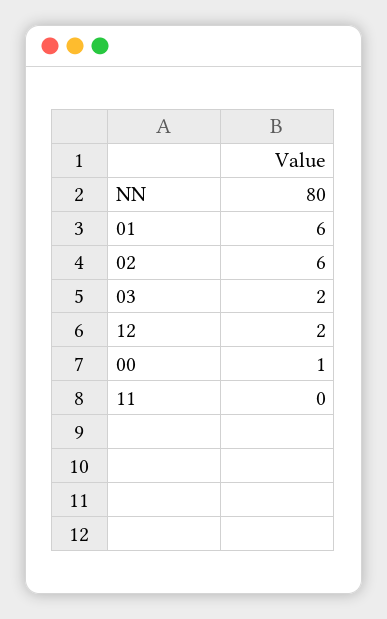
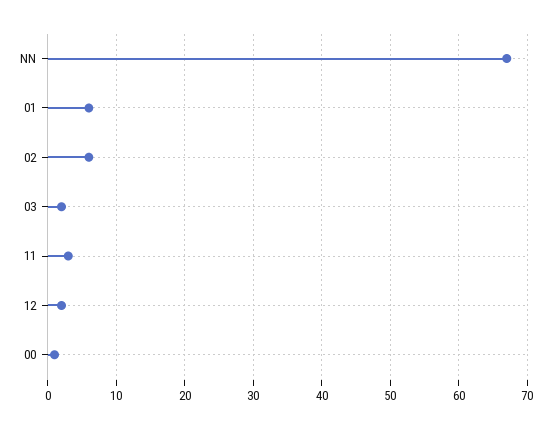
  {
-   "NN": 80,
+   "NN": 67,
    "01": 6,
    "02": 6,
    "03": 2,
    "12": 2,
    "00": 1,
-   "11": 0
+   "11": 3
  }

